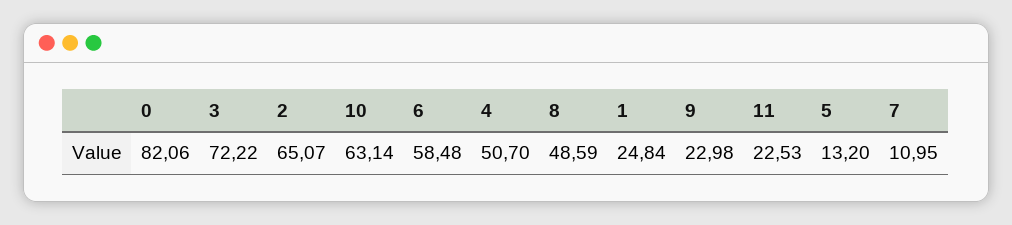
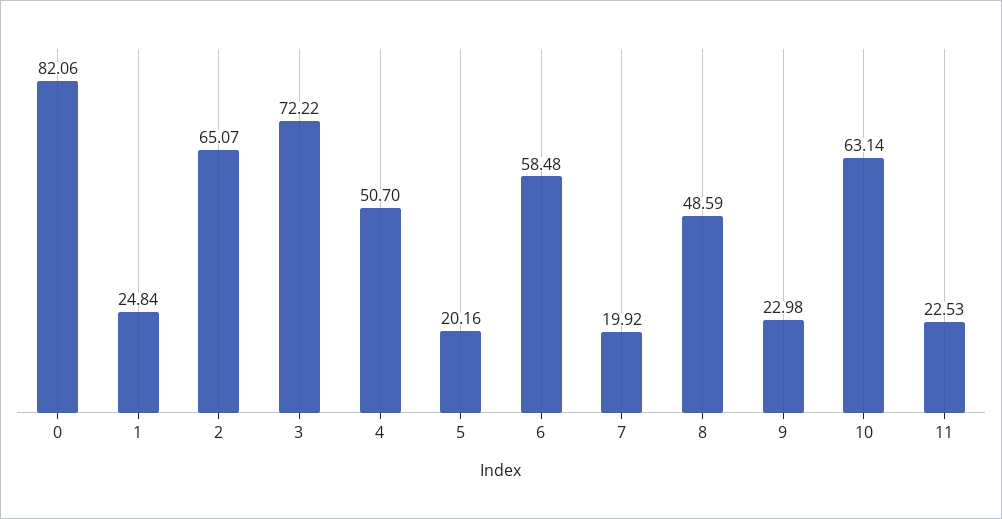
  {
    "0": 82.06,
    "3": 72.22,
    "2": 65.07,
    "10": 63.14,
    "6": 58.48,
    "4": 50.7,
    "8": 48.59,
    "1": 24.84,
    "9": 22.98,
    "11": 22.53,
-   "5": 13.2,
+   "5": 20.16,
-   "7": 10.95
+   "7": 19.92
  }

